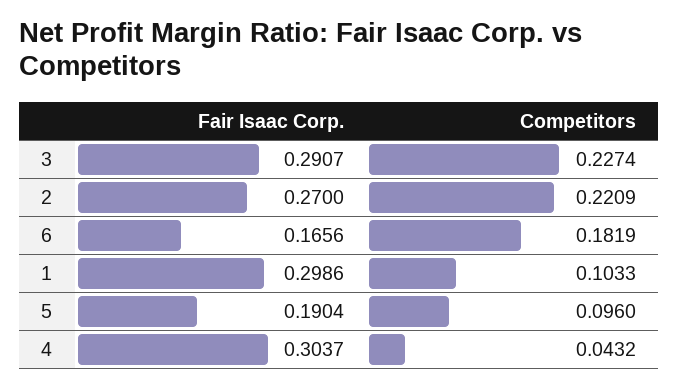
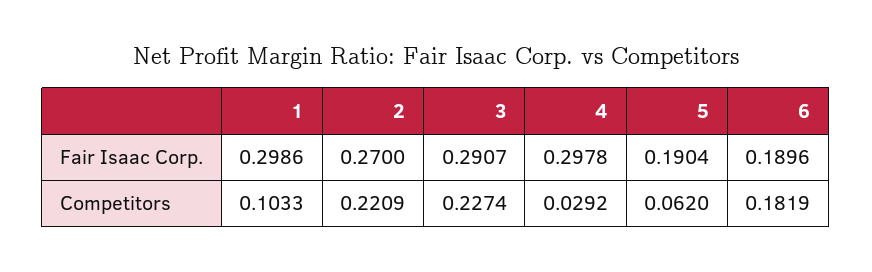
  {
    "Fair Isaac Corp.": {
      "3": 0.2907,
      "2": 0.27,
-     "6": 0.1656,
+     "6": 0.1896,
      "1": 0.2986,
      "5": 0.1904,
-     "4": 0.3037
+     "4": 0.2978
    },
    "Competitors": {
      "3": 0.2274,
      "2": 0.2209,
      "6": 0.1819,
      "1": 0.1033,
-     "5": 0.096,
+     "5": 0.062,
-     "4": 0.0432
+     "4": 0.0292
    }
  }

